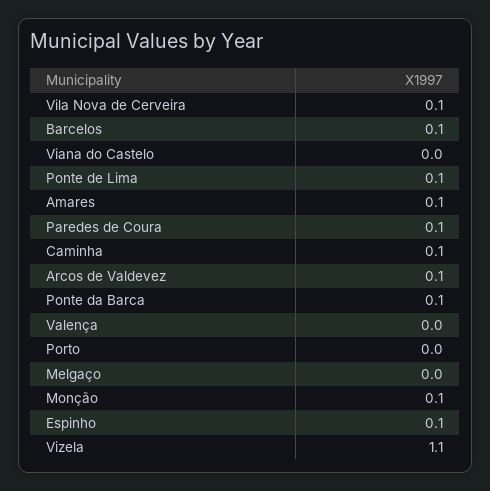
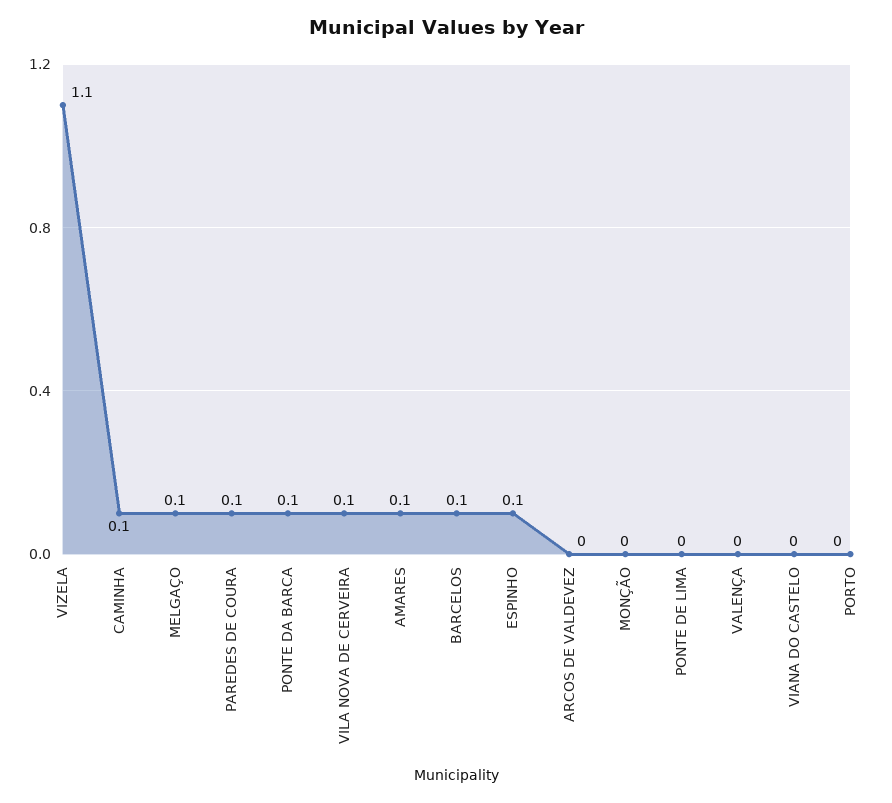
  {
    "Vila Nova de Cerveira": 0.1,
    "Barcelos": 0.1,
    "Viana do Castelo": 0,
-   "Ponte de Lima": 0.1,
+   "Ponte de Lima": 0,
    "Amares": 0.1,
    "Paredes de Coura": 0.1,
    "Caminha": 0.1,
-   "Arcos de Valdevez": 0.1,
+   "Arcos de Valdevez": 0,
    "Ponte da Barca": 0.1,
    "Valença": 0,
    "Porto": 0,
-   "Melgaço": 0,
+   "Melgaço": 0.1,
-   "Monção": 0.1,
+   "Monção": 0,
    "Espinho": 0.1,
    "Vizela": 1.1
  }

